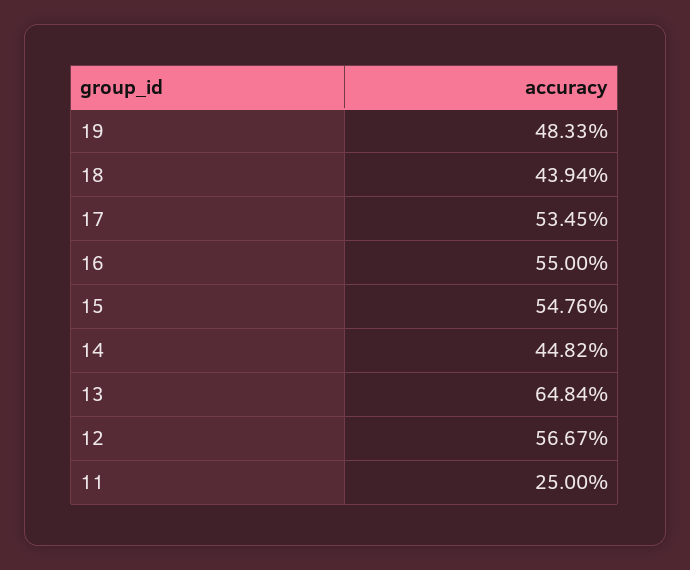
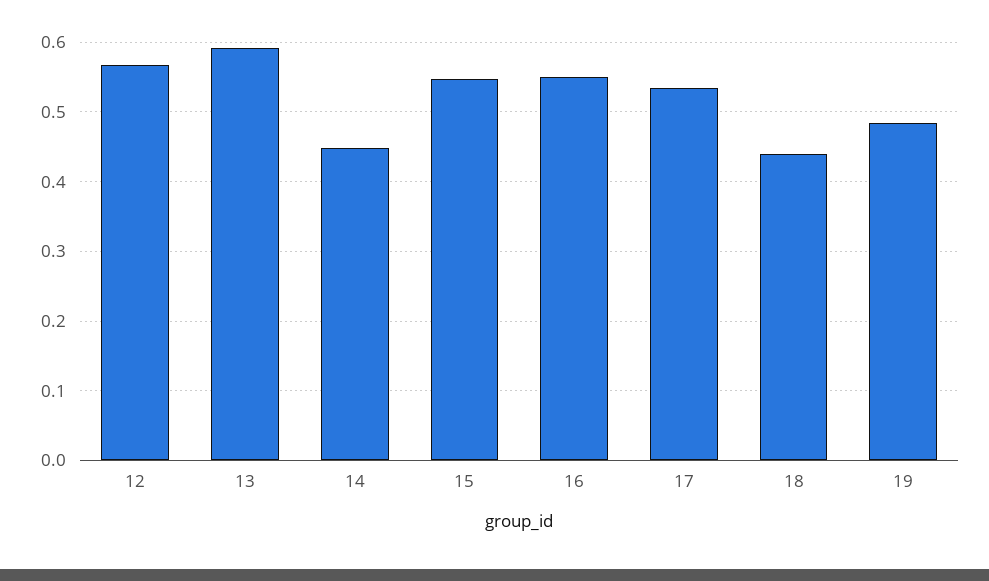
  {
    "19": 0.4833,
    "18": 0.4394,
    "17": 0.5345,
    "16": 0.55,
    "15": 0.5476,
    "14": 0.4482,
-   "13": 0.6484,
+   "13": 0.59,
-   "12": 0.5667,
+   "12": 0.5667
-   "11": 0.25
  }

